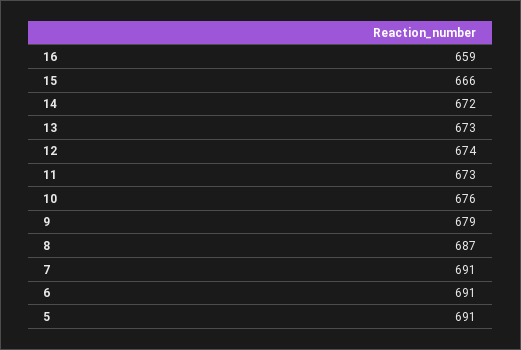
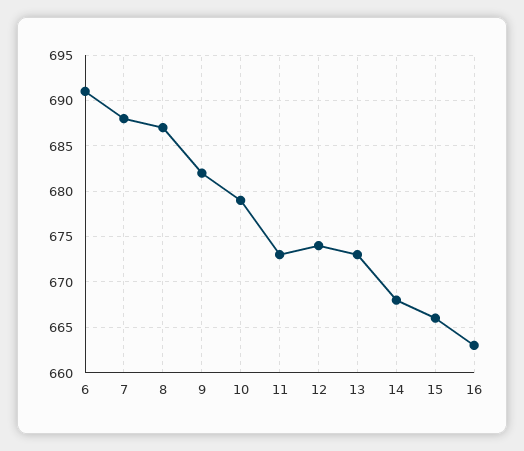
  {
-   "16": 659,
+   "16": 663,
    "15": 666,
-   "14": 672,
+   "14": 668,
    "13": 673,
    "12": 674,
    "11": 673,
-   "10": 676,
+   "10": 679,
-   "9": 679,
+   "9": 682,
    "8": 687,
-   "7": 691,
+   "7": 688,
-   "6": 691,
+   "6": 691
-   "5": 691
  }

